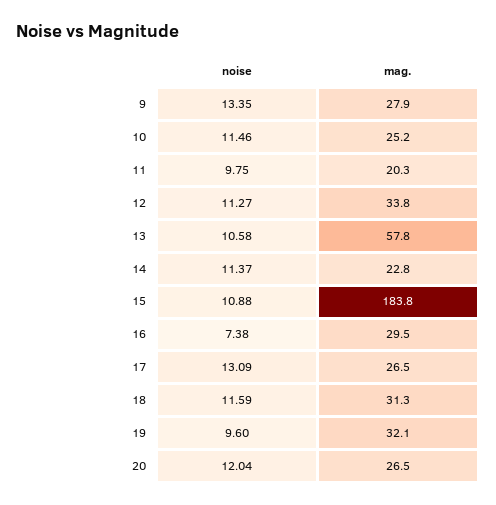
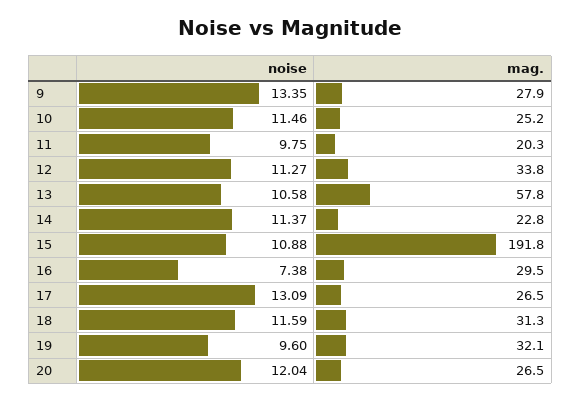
  {
    "noise": {
      "9": 13.35,
      "10": 11.46,
      "11": 9.75,
      "12": 11.27,
      "13": 10.58,
      "14": 11.37,
      "15": 10.88,
      "16": 7.38,
      "17": 13.09,
      "18": 11.59,
      "19": 9.6,
      "20": 12.04
    },
    "mag.": {
      "9": 27.9,
      "10": 25.2,
      "11": 20.3,
      "12": 33.8,
      "13": 57.8,
      "14": 22.8,
-     "15": 183.8,
+     "15": 191.8,
      "16": 29.5,
      "17": 26.5,
      "18": 31.3,
      "19": 32.1,
      "20": 26.5
    }
  }

